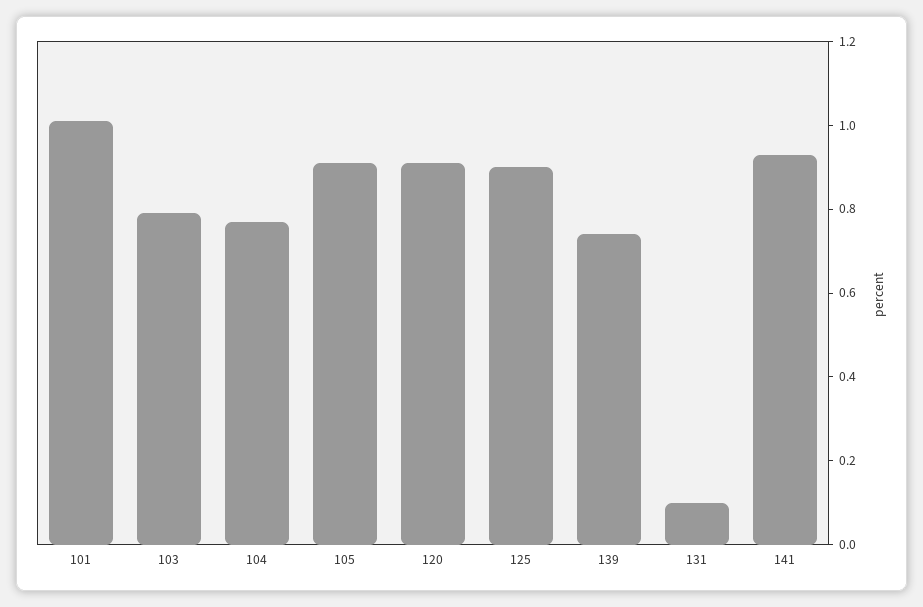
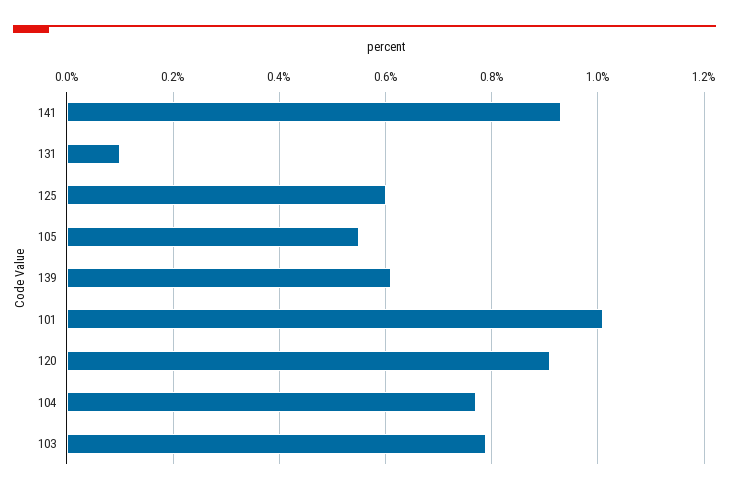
  {
    "101": 1,
    "103": 0.8,
    "104": 0.75,
-   "105": 0.9,
+   "105": 0.55,
    "120": 0.9,
-   "125": 0.9,
+   "125": 0.6,
-   "139": 0.75,
+   "139": 0.6,
    "131": 0.1,
    "141": 0.95
  }

